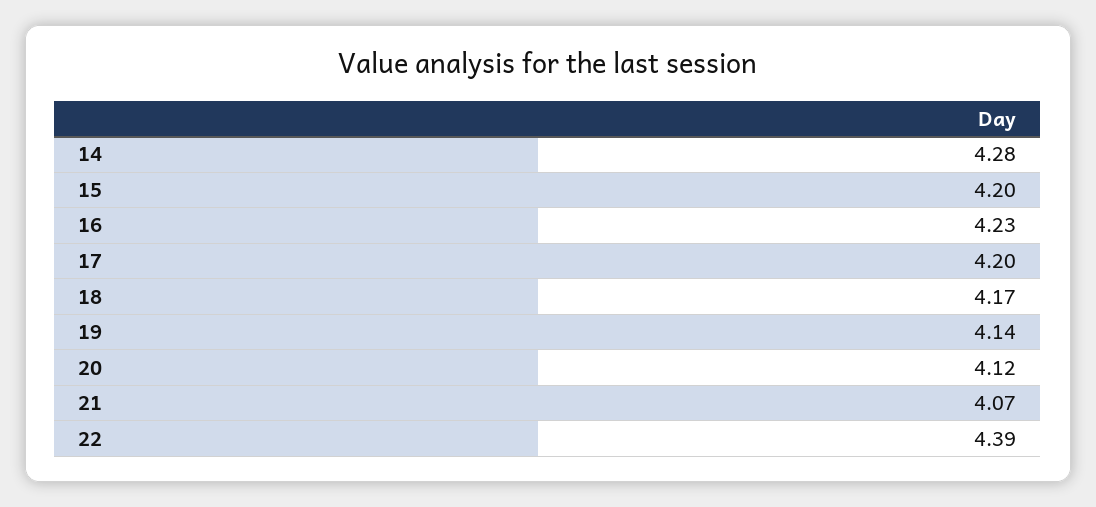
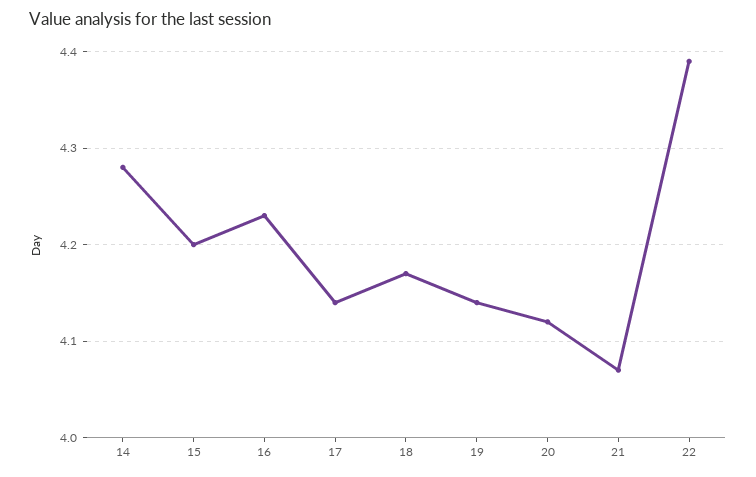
  {
    "14": 4.28,
    "15": 4.2,
    "16": 4.23,
-   "17": 4.2,
+   "17": 4.14,
    "18": 4.17,
    "19": 4.14,
    "20": 4.12,
    "21": 4.07,
    "22": 4.39
  }

